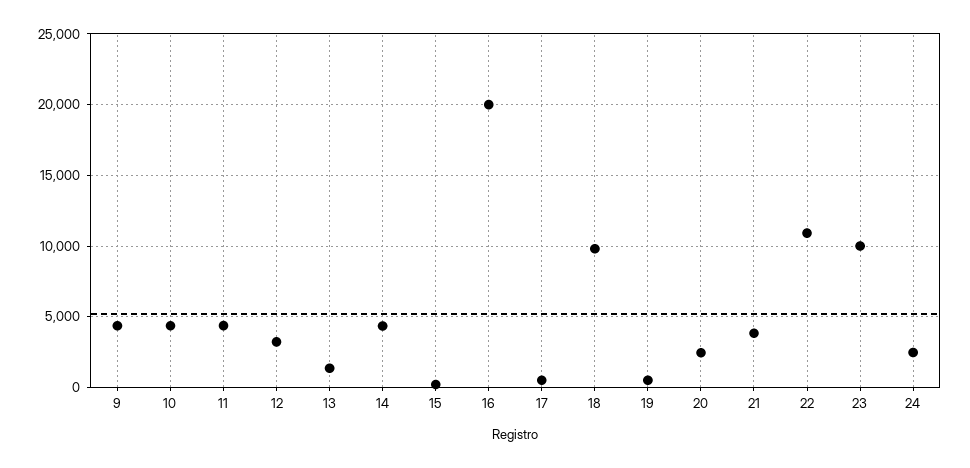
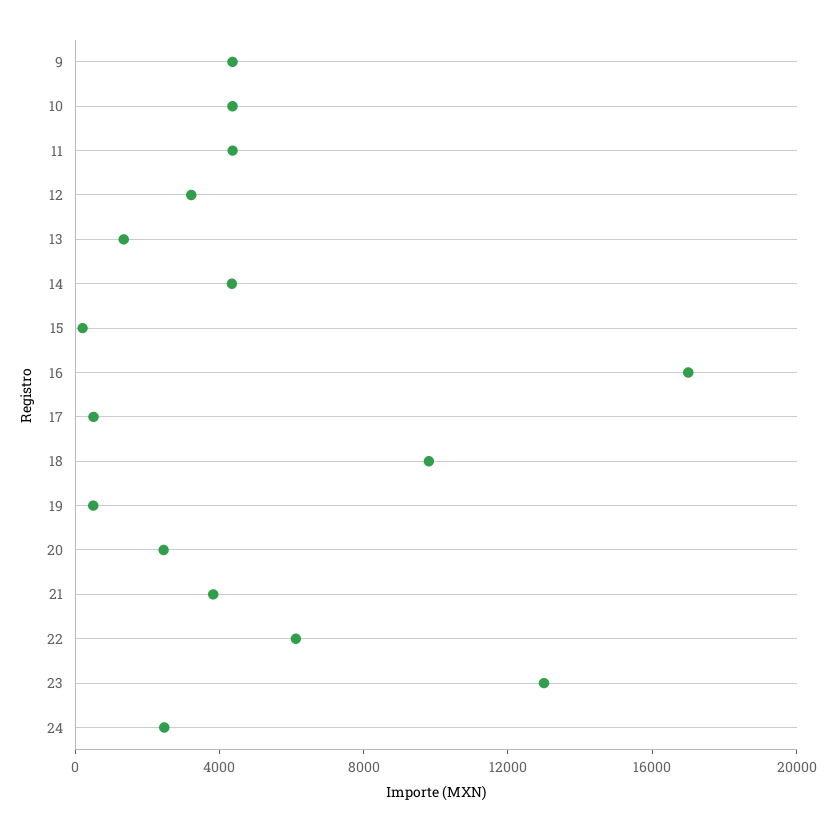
  {
    "9": 4500,
    "10": 4500,
    "11": 4500,
    "12": 3000,
    "13": 1500,
    "14": 4500,
    "15": 0,
-   "16": 20000,
+   "16": 17000,
    "17": 500,
    "18": 10000,
    "19": 500,
    "20": 2500,
    "21": 4000,
-   "22": 11000,
+   "22": 6000,
-   "23": 10000,
+   "23": 13000,
    "24": 2500
  }

